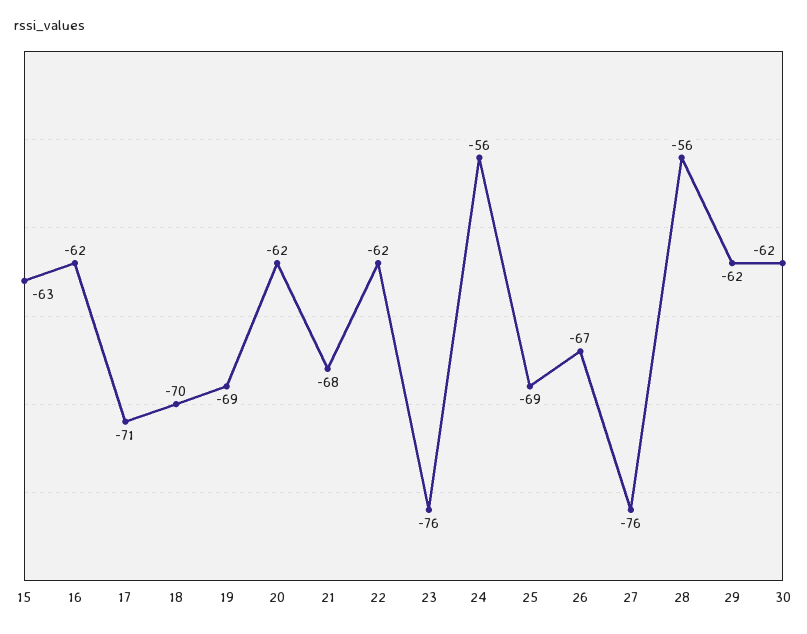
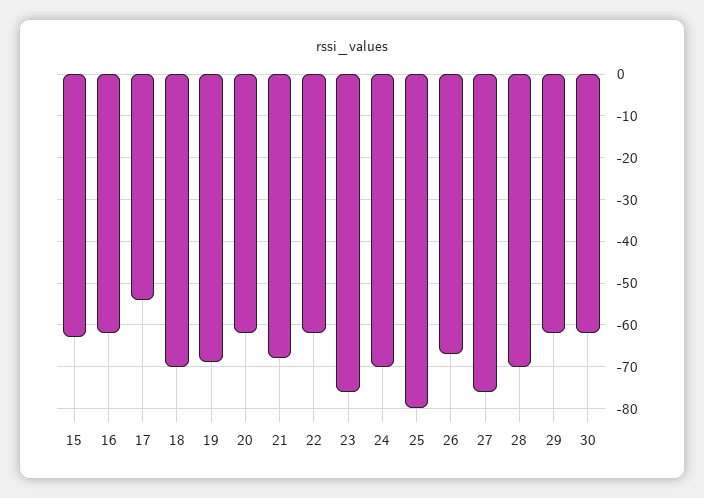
  {
    "15": -63,
    "16": -62,
-   "17": -71,
+   "17": -55,
    "18": -70,
    "19": -69,
    "20": -62,
    "21": -68,
    "22": -62,
    "23": -76,
-   "24": -56,
+   "24": -70,
-   "25": -69,
+   "25": -80,
    "26": -67,
    "27": -76,
-   "28": -56,
+   "28": -70,
    "29": -62,
    "30": -62
  }

